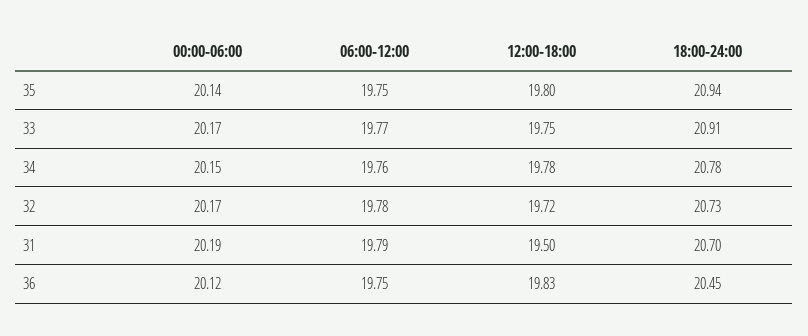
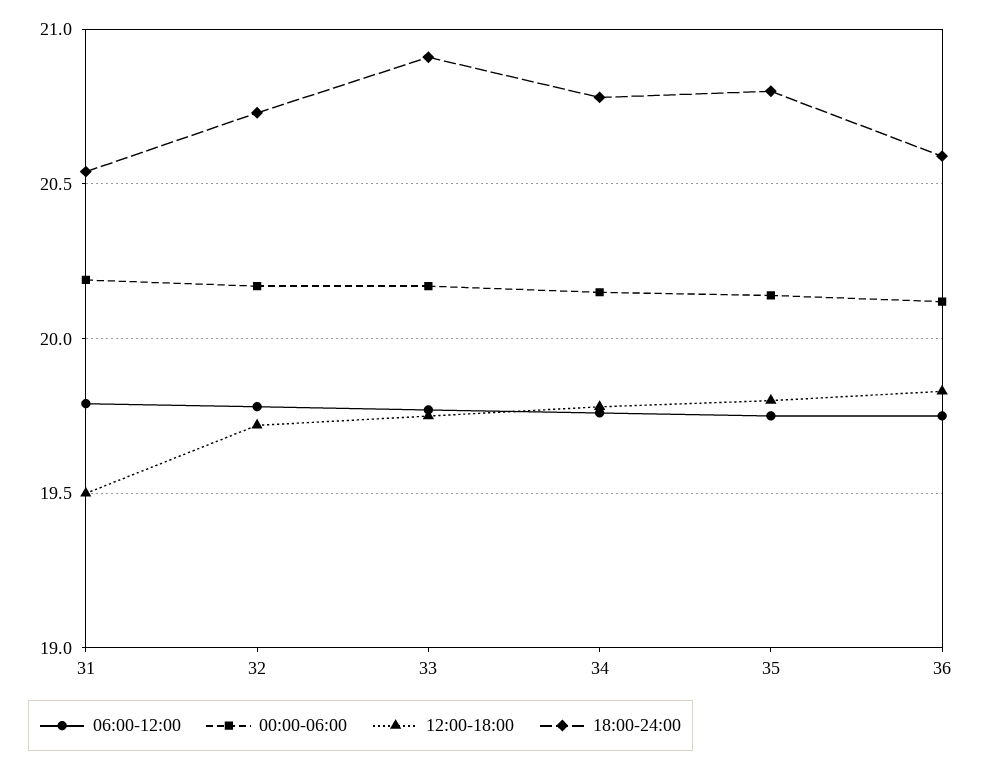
  {
    "00:00-06:00": {
      "35": 20.14,
      "33": 20.17,
      "34": 20.15,
      "32": 20.17,
      "31": 20.19,
      "36": 20.12
    },
    "06:00-12:00": {
      "35": 19.75,
      "33": 19.77,
      "34": 19.76,
      "32": 19.78,
      "31": 19.79,
      "36": 19.75
    },
    "12:00-18:00": {
      "35": 19.8,
      "33": 19.75,
      "34": 19.78,
      "32": 19.72,
      "31": 19.5,
      "36": 19.83
    },
    "18:00-24:00": {
-     "35": 20.94,
+     "35": 20.8,
      "33": 20.91,
      "34": 20.78,
      "32": 20.73,
-     "31": 20.7,
+     "31": 20.55,
-     "36": 20.45
+     "36": 20.6
    }
  }

